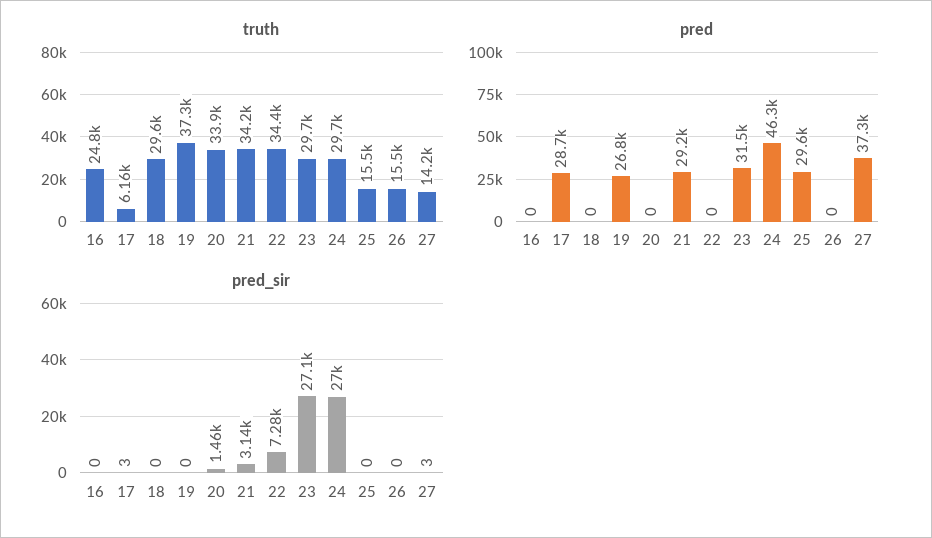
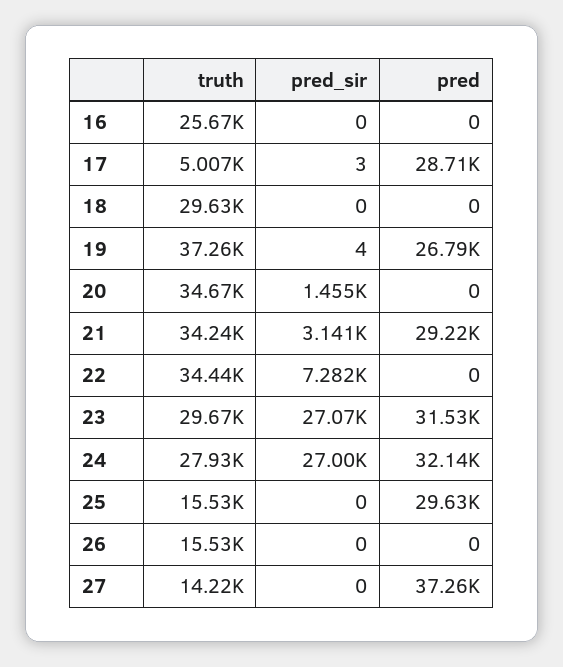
  {
    "truth": {
-     "16": 24800,
+     "16": 25670,
-     "17": 6160,
+     "17": 5007,
      "18": 29630,
      "19": 37260,
-     "20": 33900,
+     "20": 34670,
      "21": 34240,
      "22": 34440,
      "23": 29670,
-     "24": 29700,
+     "24": 27930,
      "25": 15530,
      "26": 15530,
      "27": 14220
    },
    "pred": {
      "16": 0,
      "17": 28710,
      "18": 0,
      "19": 26790,
      "20": 0,
      "21": 29220,
      "22": 0,
      "23": 31530,
-     "24": 46300,
+     "24": 32140,
      "25": 29630,
      "26": 0,
      "27": 37260
    },
    "pred_sir": {
      "16": 0,
      "17": 3,
      "18": 0,
-     "19": 0,
+     "19": 4,
      "20": 1455,
      "21": 3141,
      "22": 7282,
      "23": 27070,
      "24": 27000,
      "25": 0,
      "26": 0,
-     "27": 3
+     "27": 0
    }
  }

